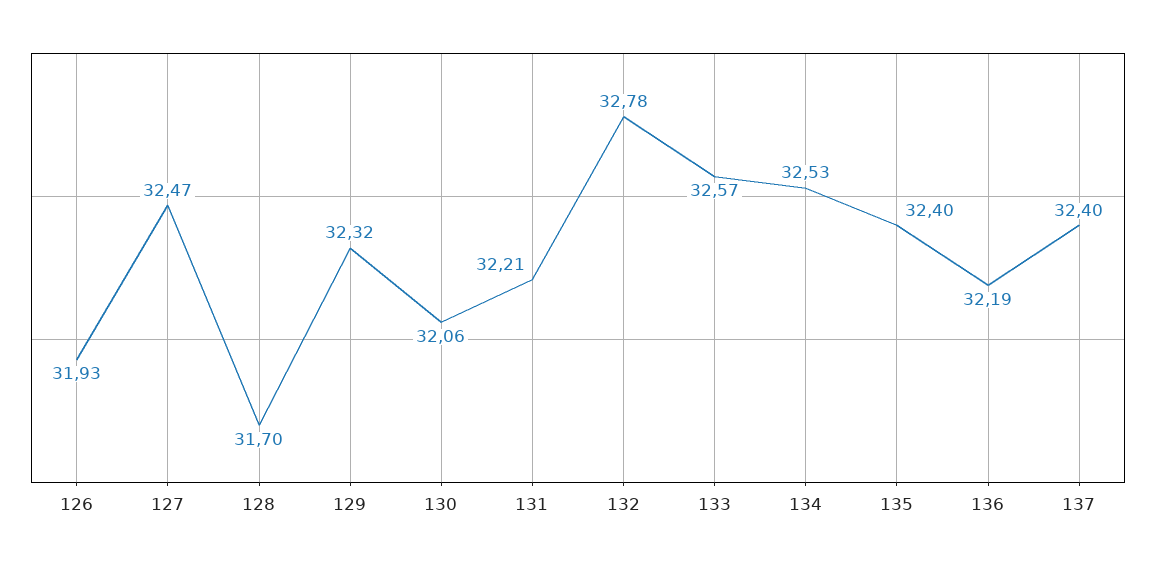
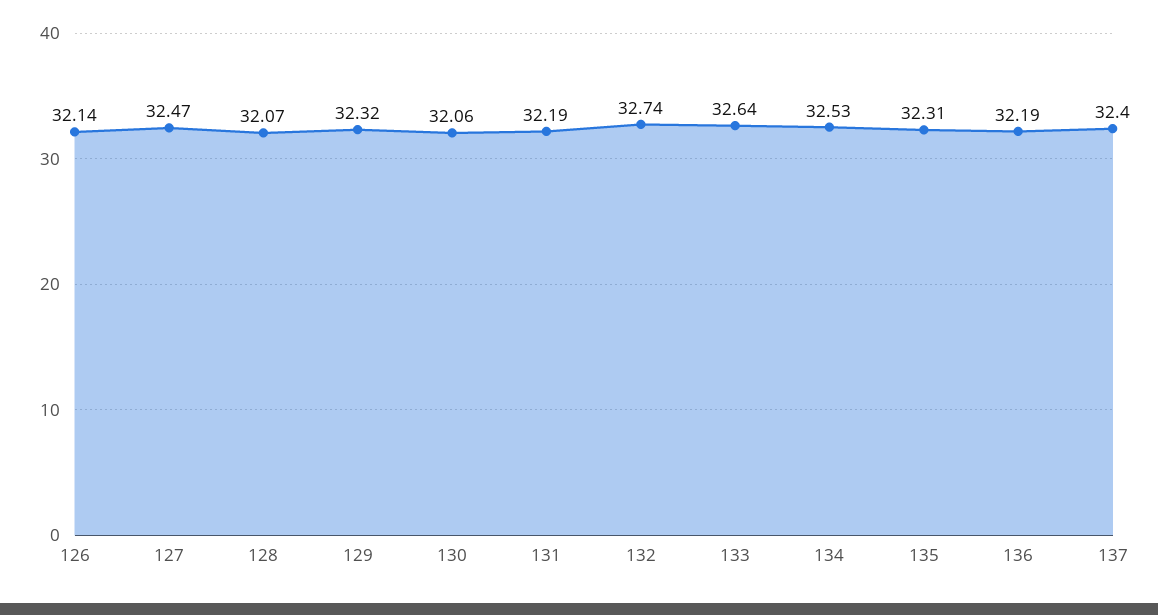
  {
-   "126": 31.93,
+   "126": 32.14,
    "127": 32.47,
-   "128": 31.7,
+   "128": 32.07,
    "129": 32.32,
    "130": 32.06,
-   "131": 32.21,
+   "131": 32.19,
-   "132": 32.78,
+   "132": 32.74,
-   "133": 32.57,
+   "133": 32.64,
    "134": 32.53,
-   "135": 32.4,
+   "135": 32.31,
    "136": 32.19,
    "137": 32.4
  }

